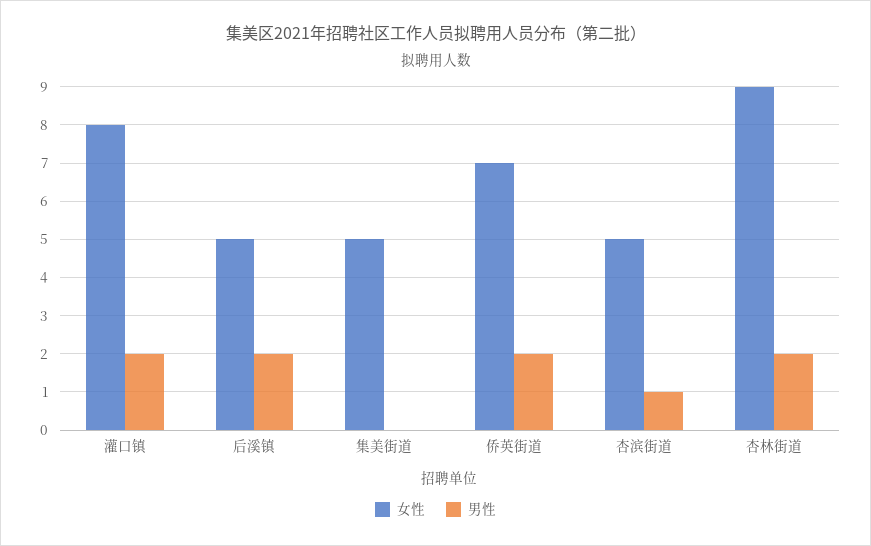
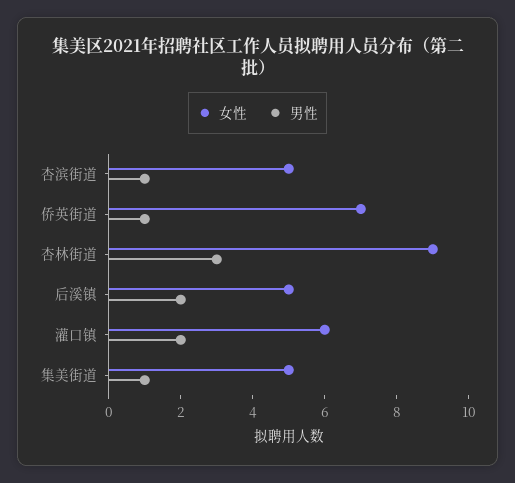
  {
    "女性": {
-     "灌口镇": 8,
+     "灌口镇": 6,
      "后溪镇": 5,
      "集美街道": 5,
      "侨英街道": 7,
      "杏滨街道": 5,
      "杏林街道": 9
    },
    "男性": {
      "灌口镇": 2,
      "后溪镇": 2,
-     "集美街道": 0,
+     "集美街道": 1,
-     "侨英街道": 2,
+     "侨英街道": 1,
      "杏滨街道": 1,
-     "杏林街道": 2
+     "杏林街道": 3
    }
  }

